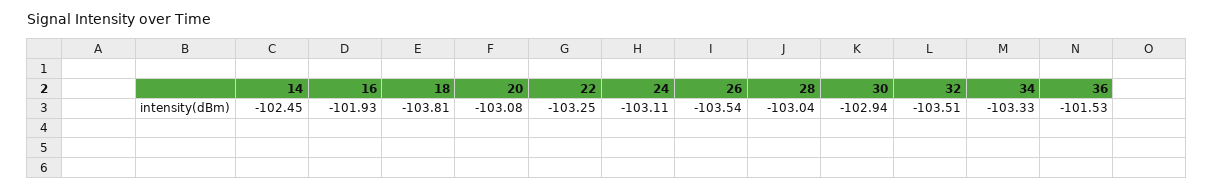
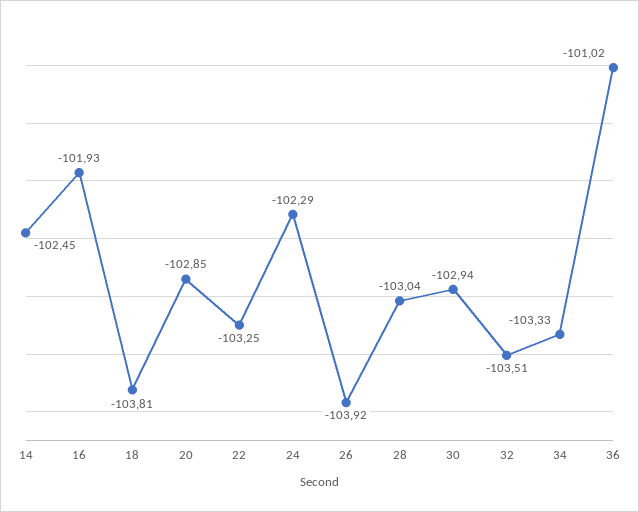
  {
    "14": -102.45,
    "16": -101.93,
    "18": -103.81,
-   "20": -103.08,
+   "20": -102.85,
    "22": -103.25,
-   "24": -103.11,
+   "24": -102.29,
-   "26": -103.54,
+   "26": -103.92,
    "28": -103.04,
    "30": -102.94,
    "32": -103.51,
    "34": -103.33,
-   "36": -101.53
+   "36": -101.02
  }

